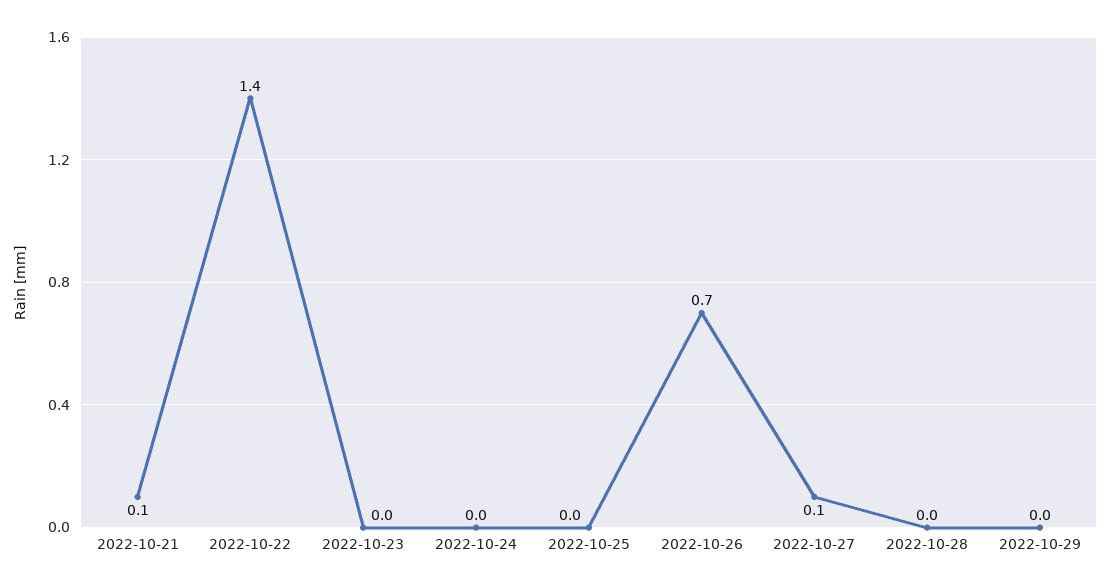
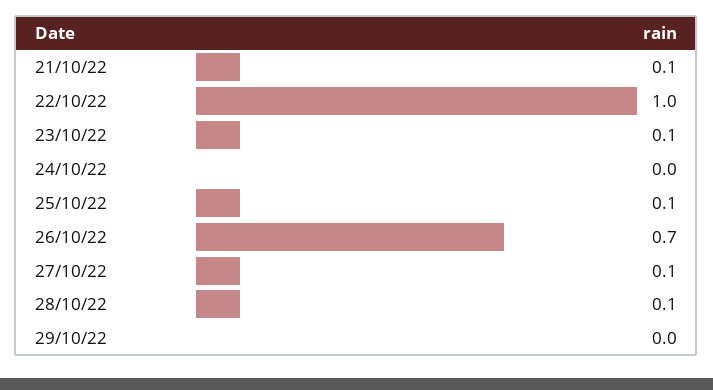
  {
    "2022-10-21": 0.1,
-   "2022-10-22": 1.4,
+   "2022-10-22": 1,
-   "2022-10-23": 0,
+   "2022-10-23": 0.1,
    "2022-10-24": 0,
-   "2022-10-25": 0,
+   "2022-10-25": 0.1,
    "2022-10-26": 0.7,
    "2022-10-27": 0.1,
-   "2022-10-28": 0,
+   "2022-10-28": 0.1,
    "2022-10-29": 0
  }

